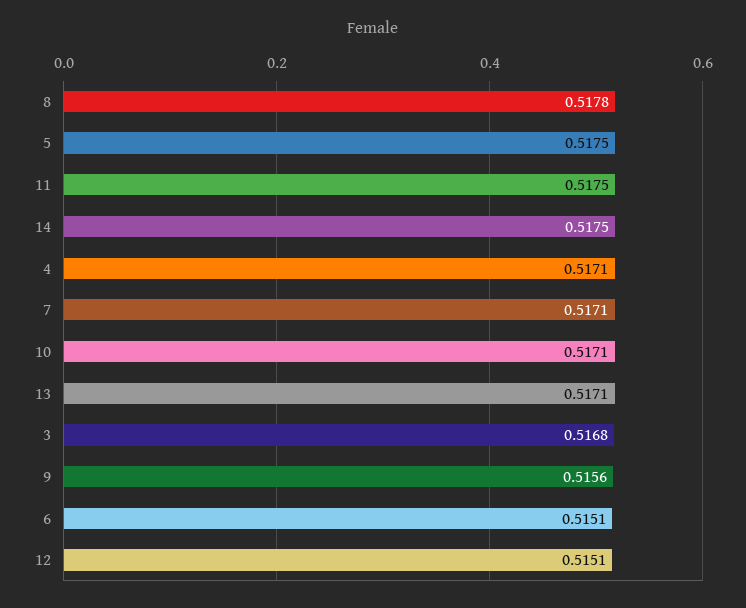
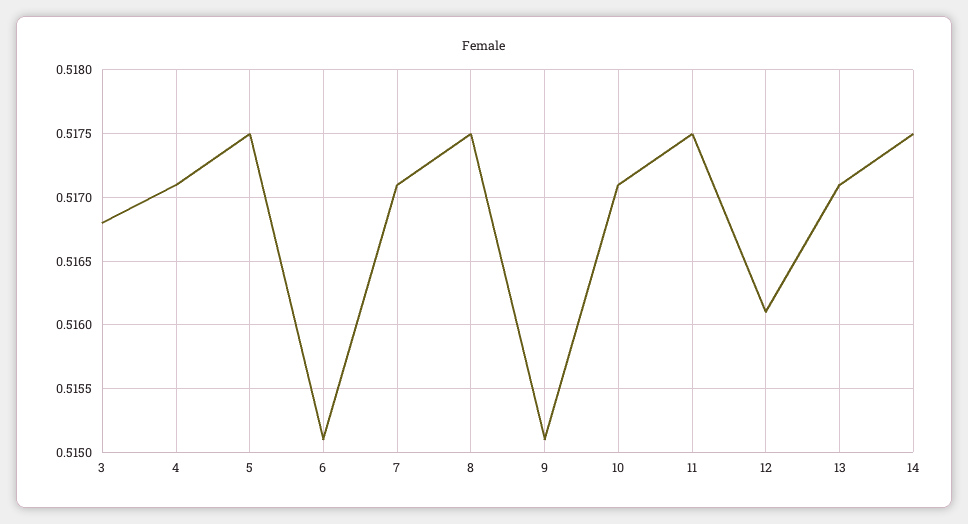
  {
-   "8": 0.5178,
+   "8": 0.5175,
    "5": 0.5175,
    "11": 0.5175,
    "14": 0.5175,
    "4": 0.5171,
    "7": 0.5171,
    "10": 0.5171,
    "13": 0.5171,
    "3": 0.5168,
-   "9": 0.5156,
+   "9": 0.5151,
    "6": 0.5151,
-   "12": 0.5151
+   "12": 0.5161
  }

